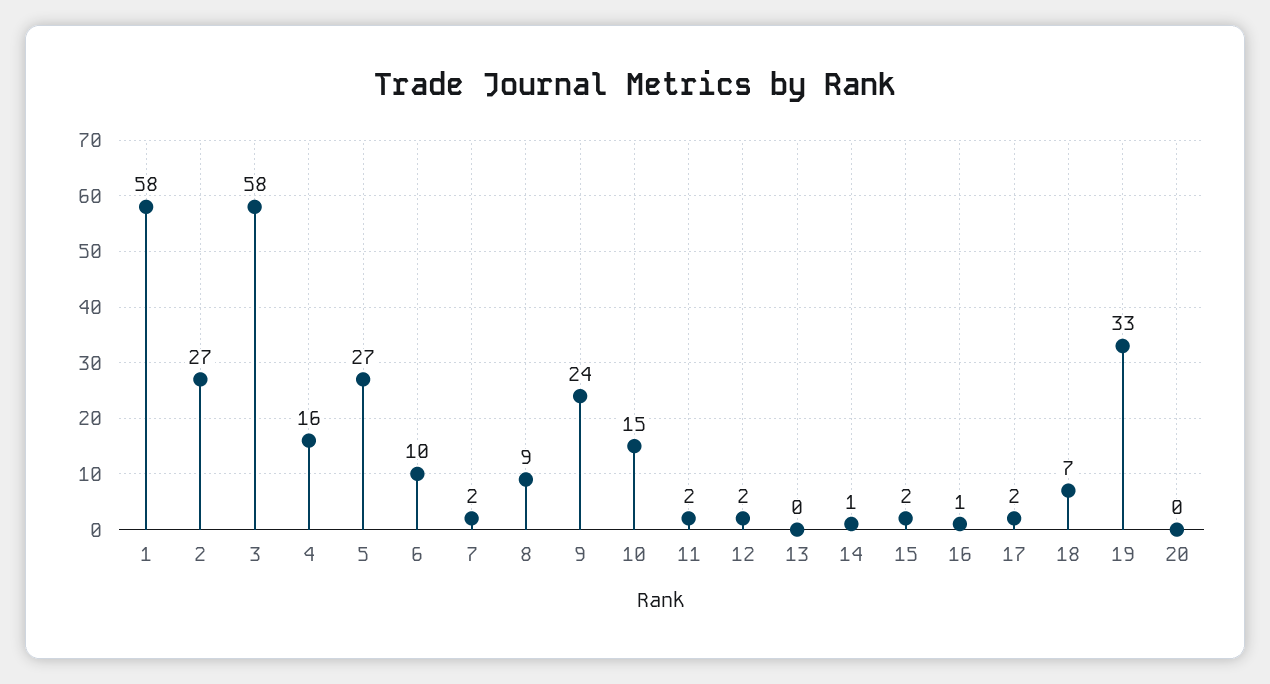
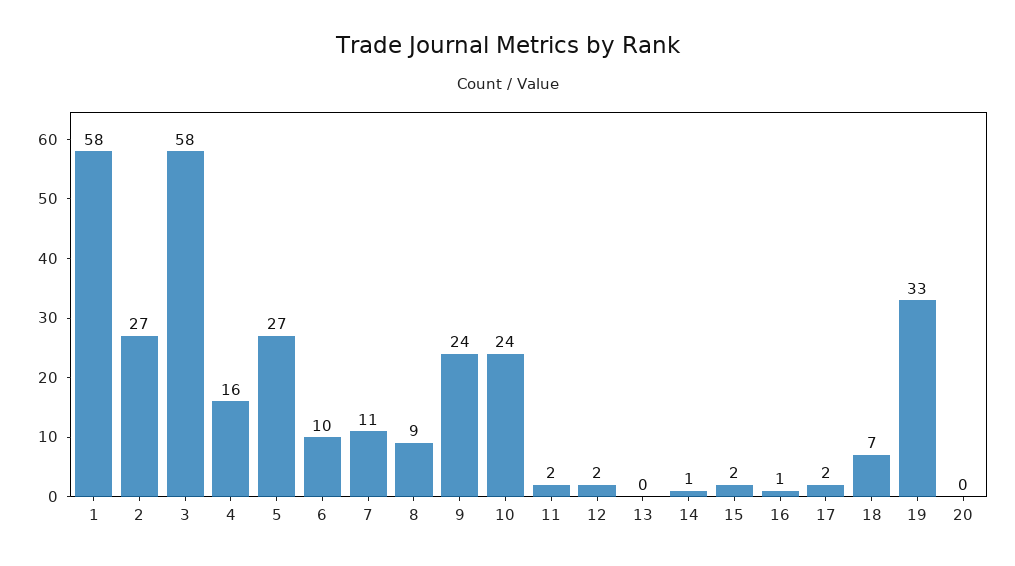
  {
    "1": 58,
    "2": 27,
    "3": 58,
    "4": 16,
    "5": 27,
    "6": 10,
-   "7": 2,
+   "7": 11,
    "8": 9,
    "9": 24,
-   "10": 15,
+   "10": 24,
    "11": 2,
    "12": 2,
    "13": 0,
    "14": 1,
    "15": 2,
    "16": 1,
    "17": 2,
    "18": 7,
    "19": 33,
    "20": 0
  }

